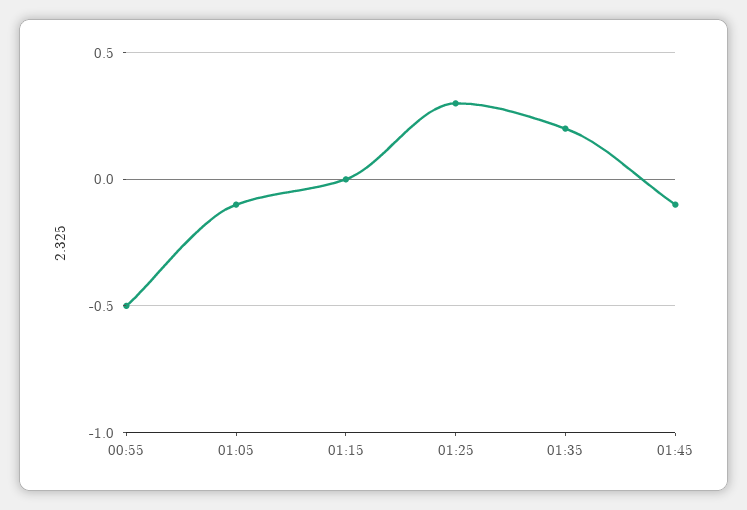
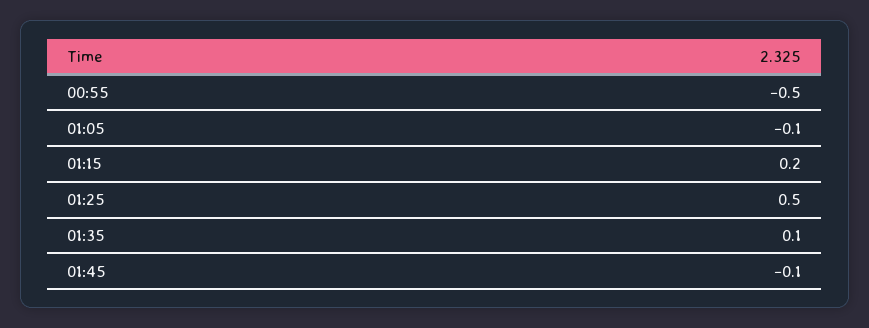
  {
    "00:55": -0.5,
    "01:05": -0.1,
-   "01:15": 0,
+   "01:15": 0.2,
-   "01:25": 0.3,
+   "01:25": 0.5,
-   "01:35": 0.2,
+   "01:35": 0.1,
    "01:45": -0.1
  }

